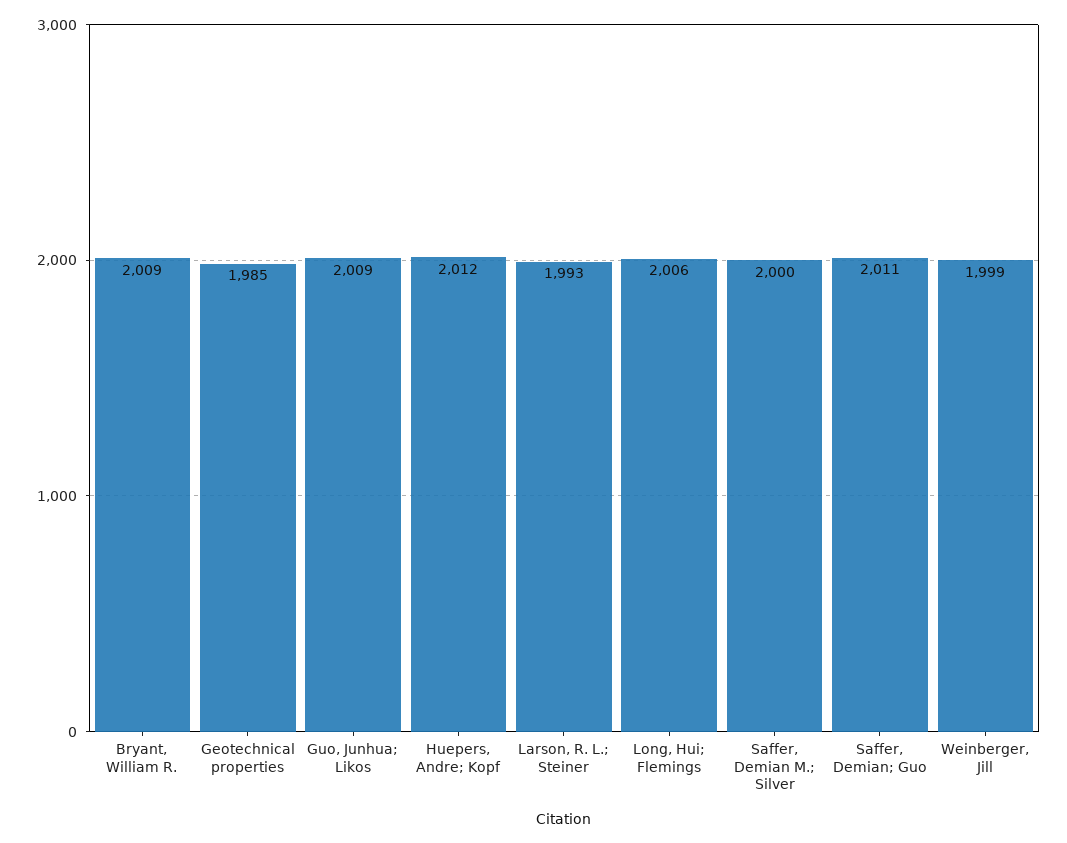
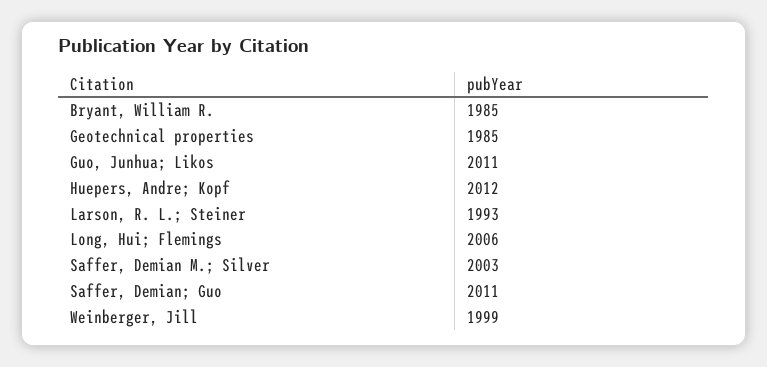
  {
-   "Bryant, William R.": 2009,
+   "Bryant, William R.": 1985,
    "Geotechnical properties": 1985,
-   "Guo, Junhua; Likos": 2009,
+   "Guo, Junhua; Likos": 2011,
    "Huepers, Andre; Kopf": 2012,
    "Larson, R. L.; Steiner": 1993,
    "Long, Hui; Flemings": 2006,
-   "Saffer, Demian M.; Silver": 2000,
+   "Saffer, Demian M.; Silver": 2003,
    "Saffer, Demian; Guo": 2011,
    "Weinberger, Jill": 1999
  }

